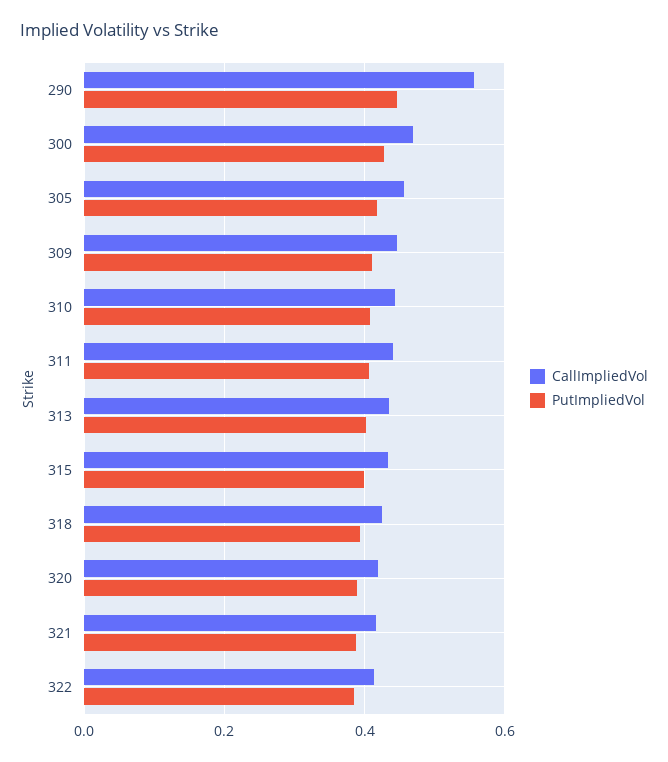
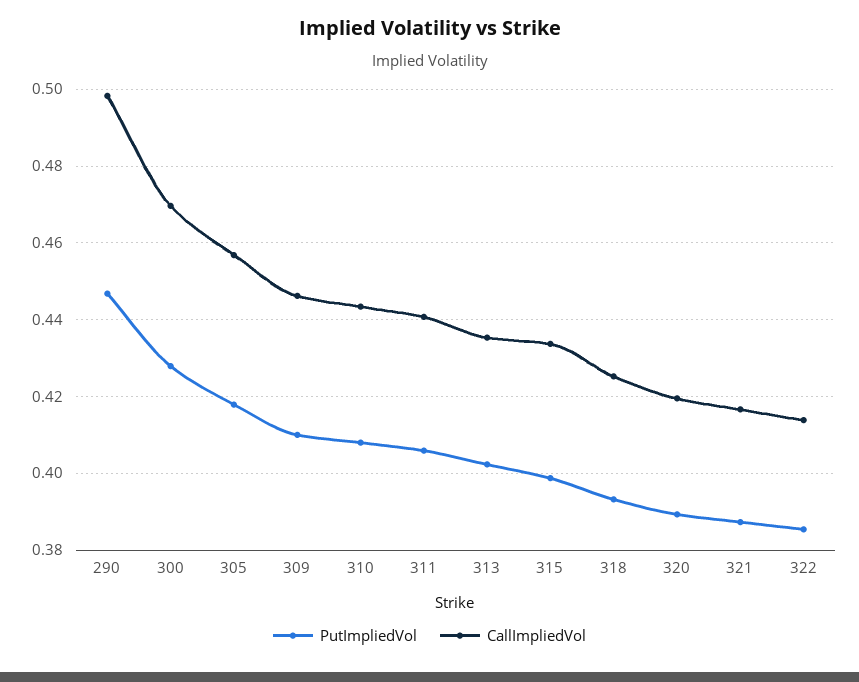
  {
    "CallImpliedVol": {
-     "290": 0.56,
+     "290": 0.498,
      "300": 0.47,
      "305": 0.456,
      "309": 0.446,
      "310": 0.444,
      "311": 0.44,
      "313": 0.436,
      "315": 0.434,
      "318": 0.426,
      "320": 0.42,
      "321": 0.416,
      "322": 0.414
    },
    "PutImpliedVol": {
      "290": 0.446,
      "300": 0.428,
      "305": 0.418,
      "309": 0.41,
      "310": 0.408,
      "311": 0.406,
      "313": 0.402,
      "315": 0.398,
      "318": 0.394,
      "320": 0.39,
      "321": 0.388,
      "322": 0.386
    }
  }

